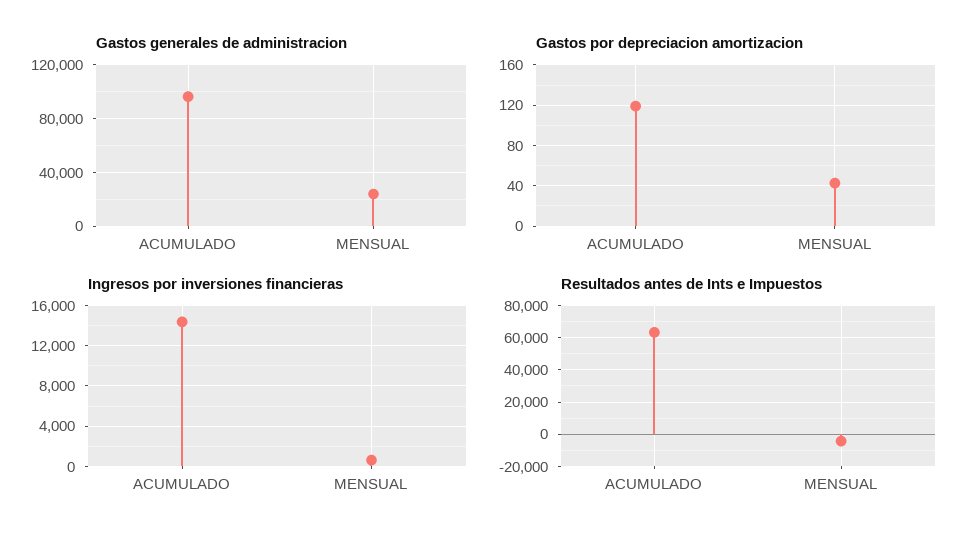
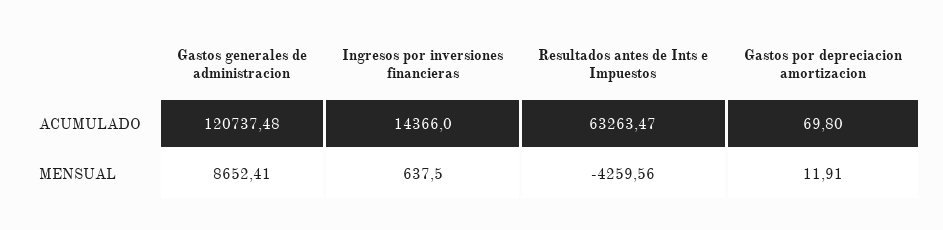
  {
    "Gastos generales de administracion": {
-     "ACUMULADO": 95000,
+     "ACUMULADO": 120737.48,
-     "MENSUAL": 25000
+     "MENSUAL": 8652.41
    },
    "Gastos por depreciacion amortizacion": {
-     "ACUMULADO": 120,
+     "ACUMULADO": 69.8,
-     "MENSUAL": 40
+     "MENSUAL": 11.91
    },
    "Ingresos por inversiones financieras": {
      "ACUMULADO": 14366,
      "MENSUAL": 637.5
    },
    "Resultados antes de Ints e Impuestos": {
      "ACUMULADO": 63263.47,
      "MENSUAL": -4259.56
    }
  }

